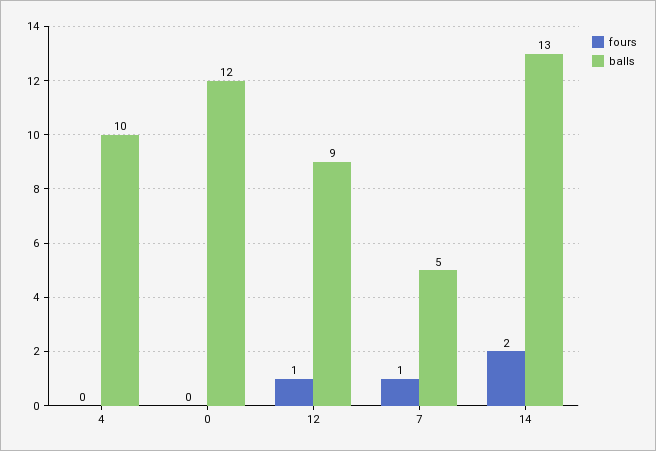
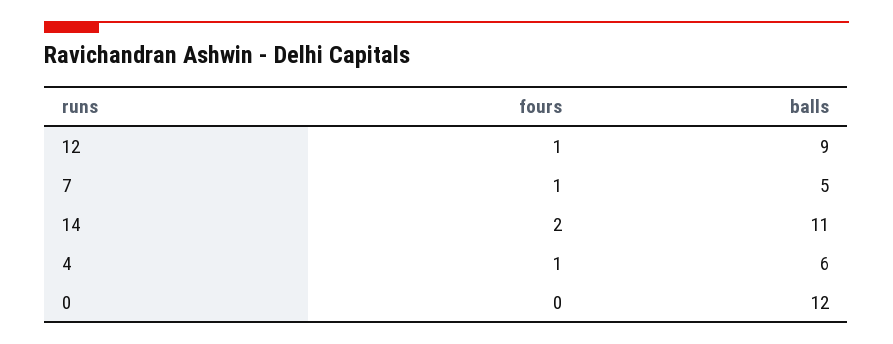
  {
    "fours": {
-     "4": 0,
+     "4": 1,
      "0": 0,
      "12": 1,
      "7": 1,
      "14": 2
    },
    "balls": {
-     "4": 10,
+     "4": 6,
      "0": 12,
      "12": 9,
      "7": 5,
-     "14": 13
+     "14": 11
    }
  }

